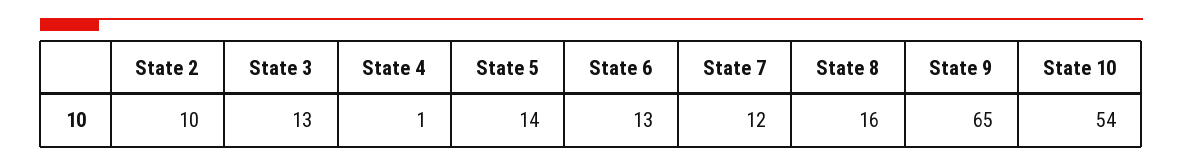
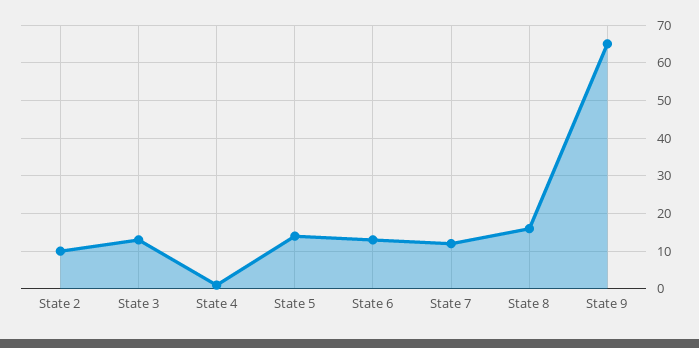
  {
    "State 2": 10,
    "State 3": 13,
    "State 4": 1,
    "State 5": 14,
    "State 6": 13,
    "State 7": 12,
    "State 8": 16,
-   "State 9": 65,
+   "State 9": 65
-   "State 10": 54
  }

